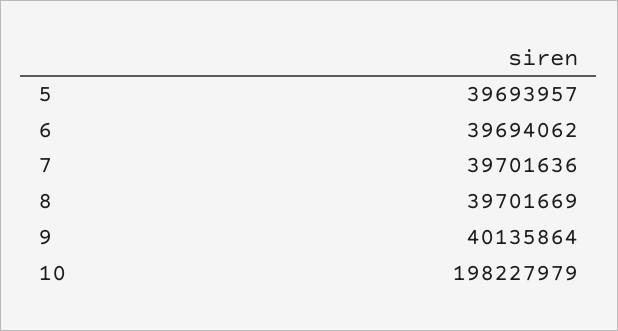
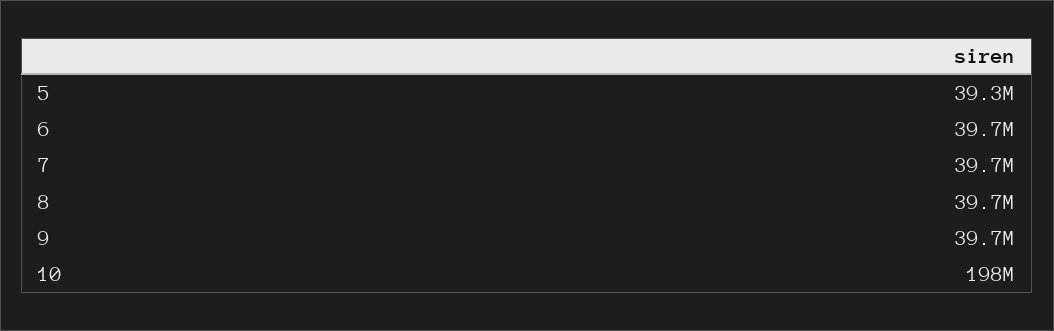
  {
-   "5": 39693957,
+   "5": 39300000,
    "6": 39694062,
    "7": 39701636,
    "8": 39701669,
-   "9": 40135864,
+   "9": 39700000,
    "10": 198227979
  }

